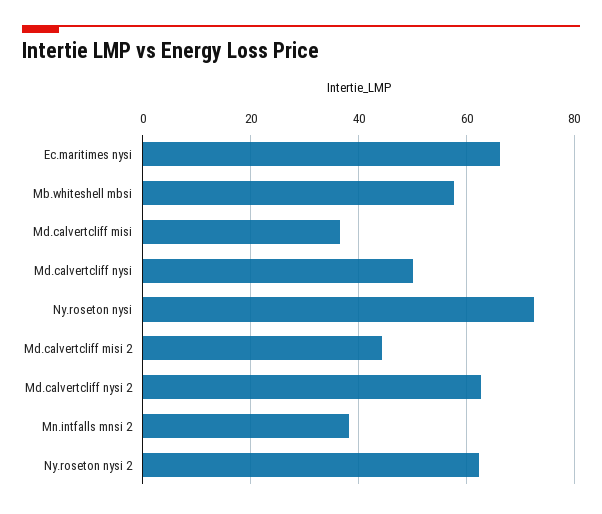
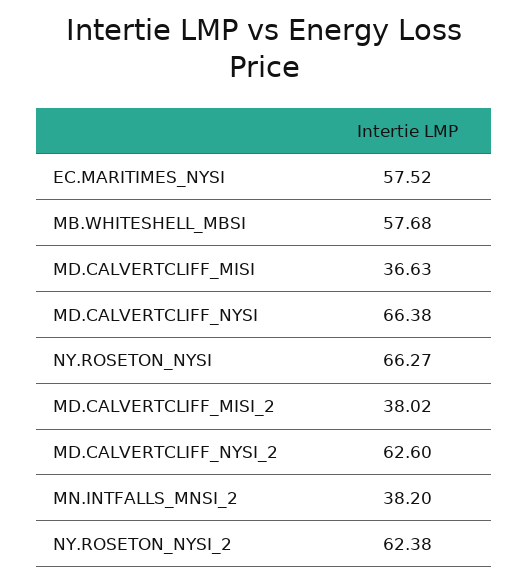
  {
-   "Ec.maritimes nysi": 66,
+   "Ec.maritimes nysi": 57.52,
    "Mb.whiteshell mbsi": 57.68,
    "Md.calvertcliff misi": 36.63,
-   "Md.calvertcliff nysi": 50,
+   "Md.calvertcliff nysi": 66.38,
-   "Ny.roseton nysi": 72,
+   "Ny.roseton nysi": 66.27,
-   "Md.calvertcliff misi 2": 44,
+   "Md.calvertcliff misi 2": 38.02,
    "Md.calvertcliff nysi 2": 62.6,
    "Mn.intfalls mnsi 2": 38.2,
    "Ny.roseton nysi 2": 62.38
  }

